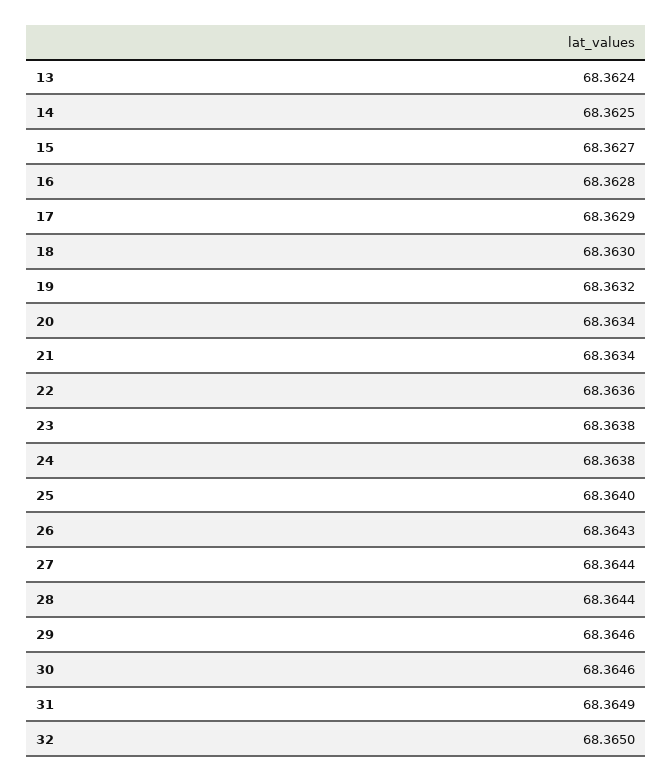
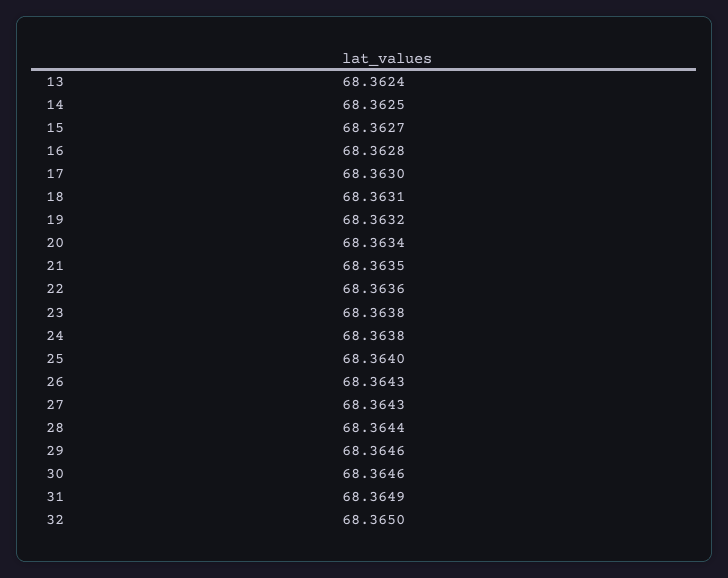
  {
    "13": 68.3624,
    "14": 68.3625,
    "15": 68.3627,
    "16": 68.3628,
-   "17": 68.3629,
+   "17": 68.363,
-   "18": 68.363,
+   "18": 68.3631,
    "19": 68.3632,
    "20": 68.3634,
-   "21": 68.3634,
+   "21": 68.3635,
    "22": 68.3636,
    "23": 68.3638,
    "24": 68.3638,
    "25": 68.364,
    "26": 68.3643,
-   "27": 68.3644,
+   "27": 68.3643,
    "28": 68.3644,
    "29": 68.3646,
    "30": 68.3646,
    "31": 68.3649,
    "32": 68.365
  }

